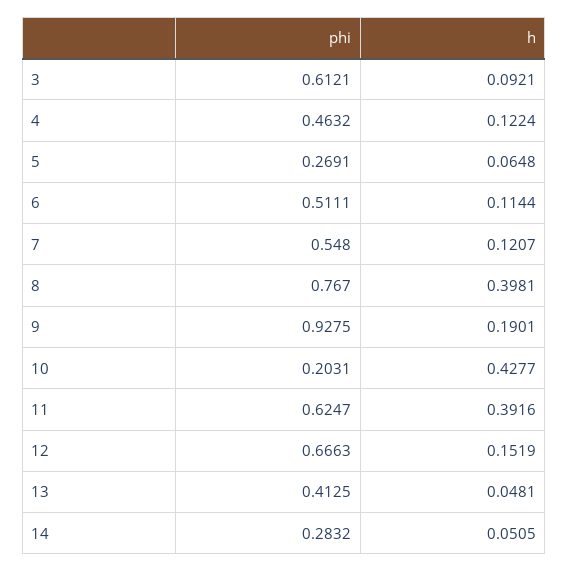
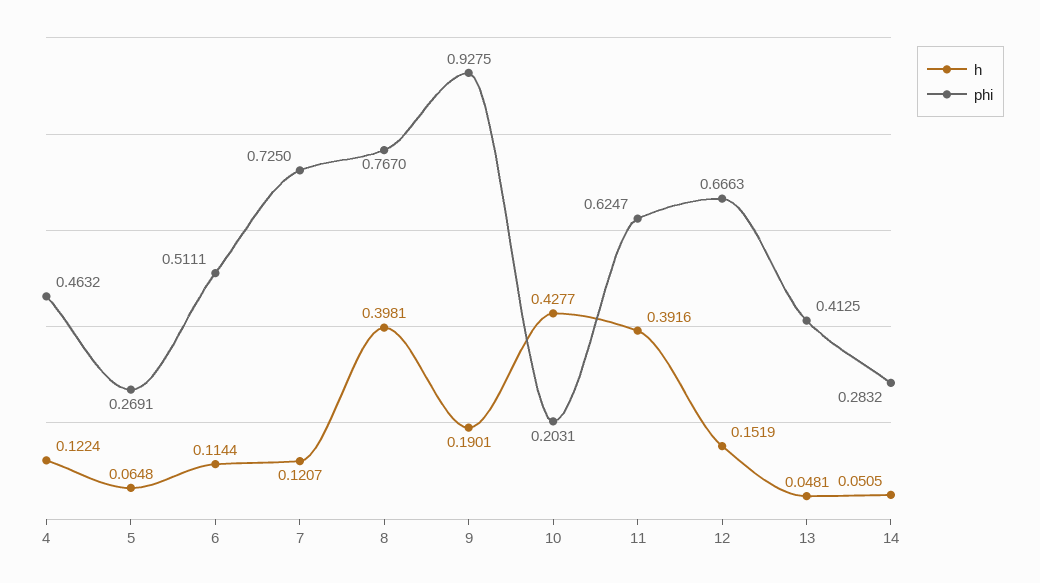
  {
    "phi": {
-     "3": 0.6121,
      "4": 0.4632,
      "5": 0.2691,
      "6": 0.5111,
-     "7": 0.548,
+     "7": 0.725,
      "8": 0.767,
      "9": 0.9275,
      "10": 0.2031,
      "11": 0.6247,
      "12": 0.6663,
      "13": 0.4125,
      "14": 0.2832
    },
    "h": {
-     "3": 0.0921,
      "4": 0.1224,
      "5": 0.0648,
      "6": 0.1144,
      "7": 0.1207,
      "8": 0.3981,
      "9": 0.1901,
      "10": 0.4277,
      "11": 0.3916,
      "12": 0.1519,
      "13": 0.0481,
      "14": 0.0505
    }
  }

